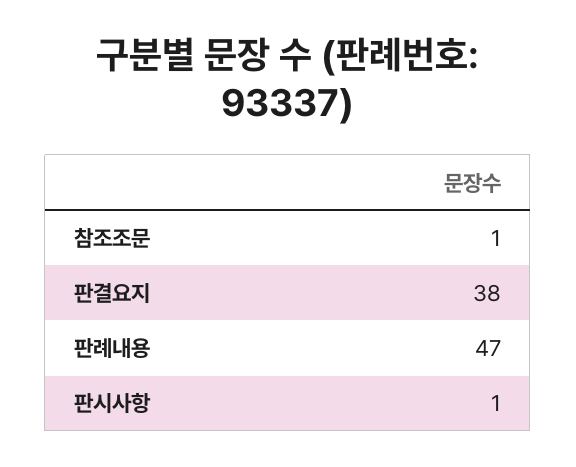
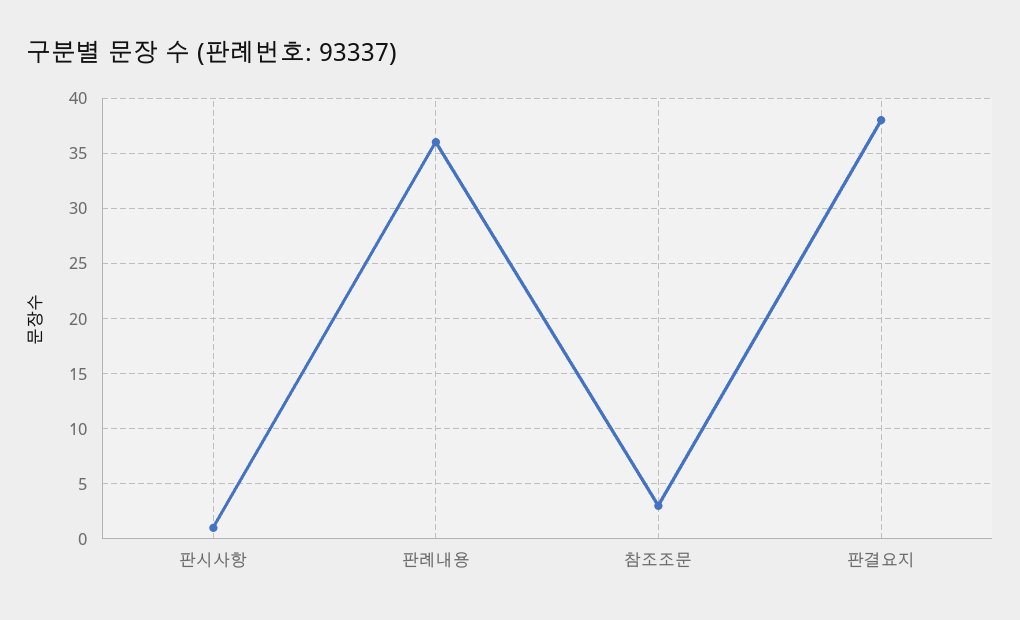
  {
-   "참조조문": 1,
+   "참조조문": 3,
    "판결요지": 38,
-   "판례내용": 47,
+   "판례내용": 36,
    "판시사항": 1
  }

